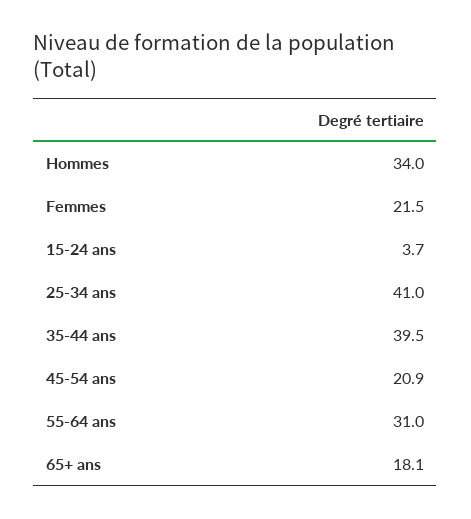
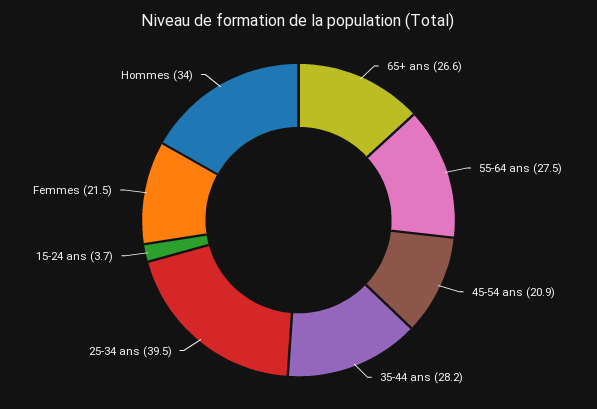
  {
    "Hommes": 34,
    "Femmes": 21.5,
    "15-24 ans": 3.7,
-   "25-34 ans": 41,
+   "25-34 ans": 39.5,
-   "35-44 ans": 39.5,
+   "35-44 ans": 28.2,
    "45-54 ans": 20.9,
-   "55-64 ans": 31,
+   "55-64 ans": 27.5,
-   "65+ ans": 18.1
+   "65+ ans": 26.6
  }

